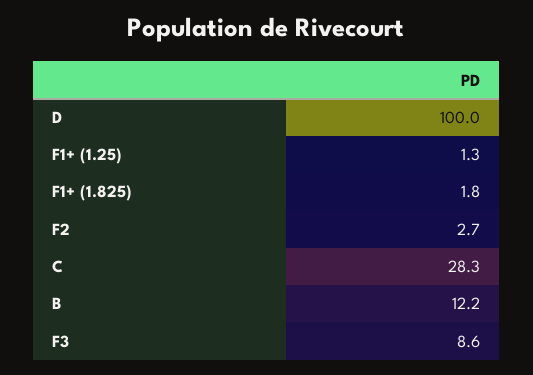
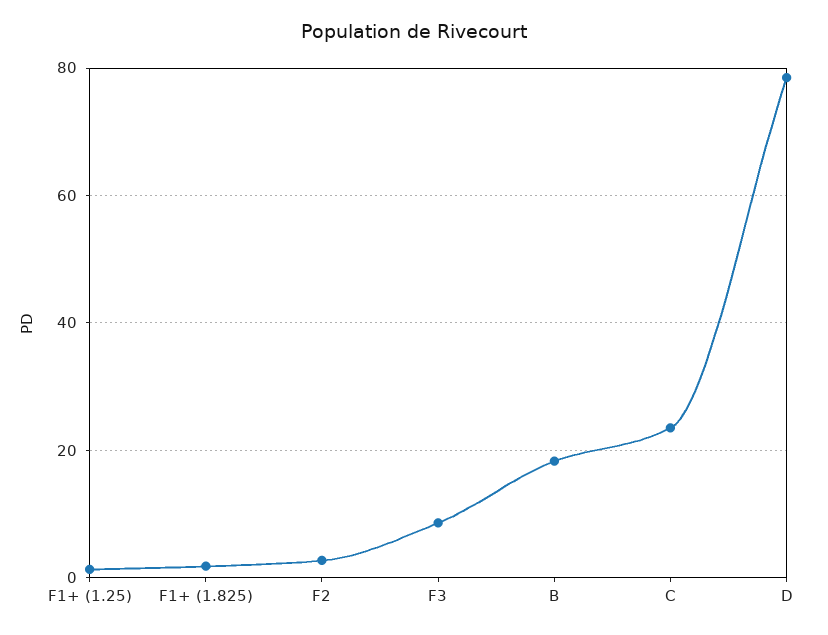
  {
-   "D": 100,
+   "D": 78,
    "F1+ (1.25)": 1.3,
    "F1+ (1.825)": 1.8,
    "F2": 2.7,
-   "C": 28.3,
+   "C": 24,
-   "B": 12.2,
+   "B": 18,
    "F3": 8.6
  }

